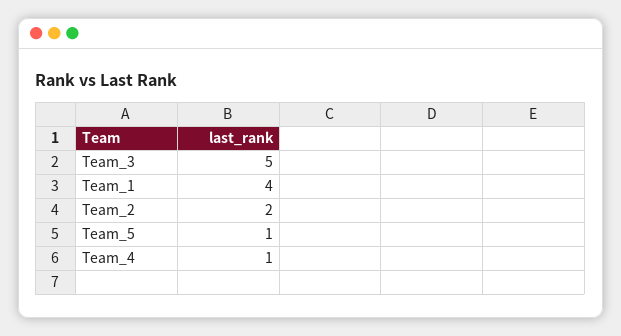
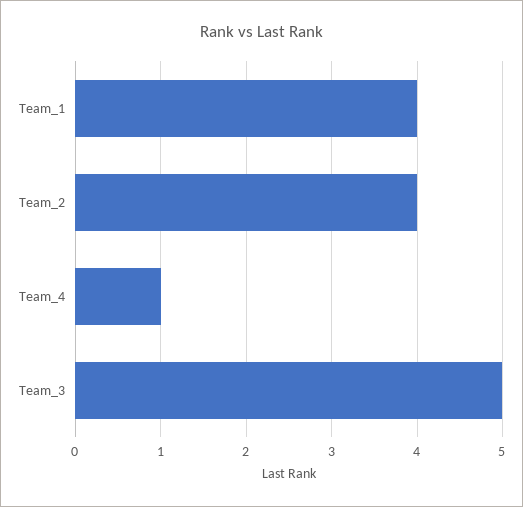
  {
    "Team_3": 5,
    "Team_1": 4,
-   "Team_2": 2,
+   "Team_2": 4,
-   "Team_5": 1,
    "Team_4": 1
  }

